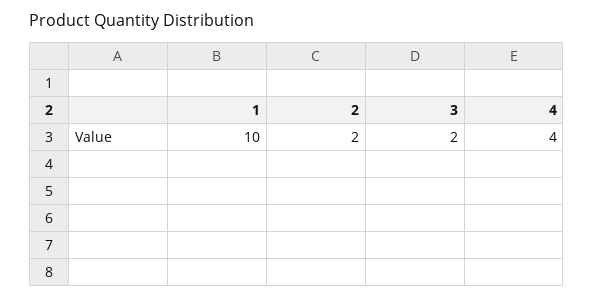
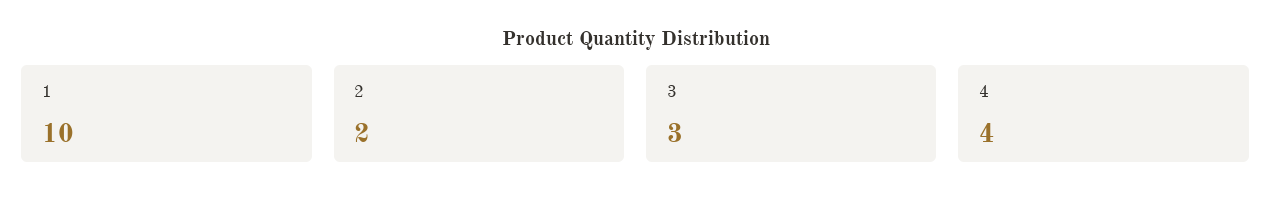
  {
    "1": 10,
    "2": 2,
-   "3": 2,
+   "3": 3,
    "4": 4
  }

